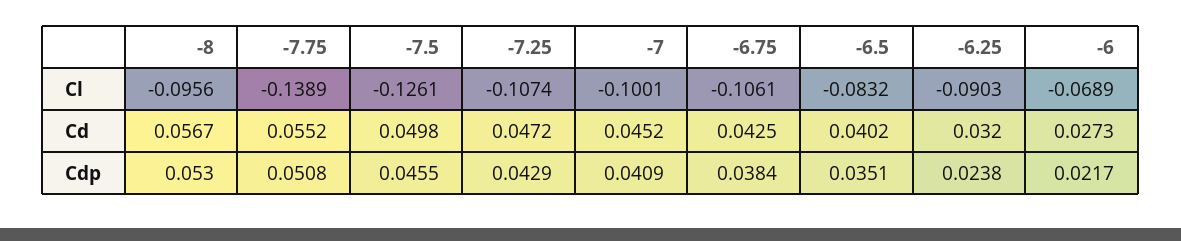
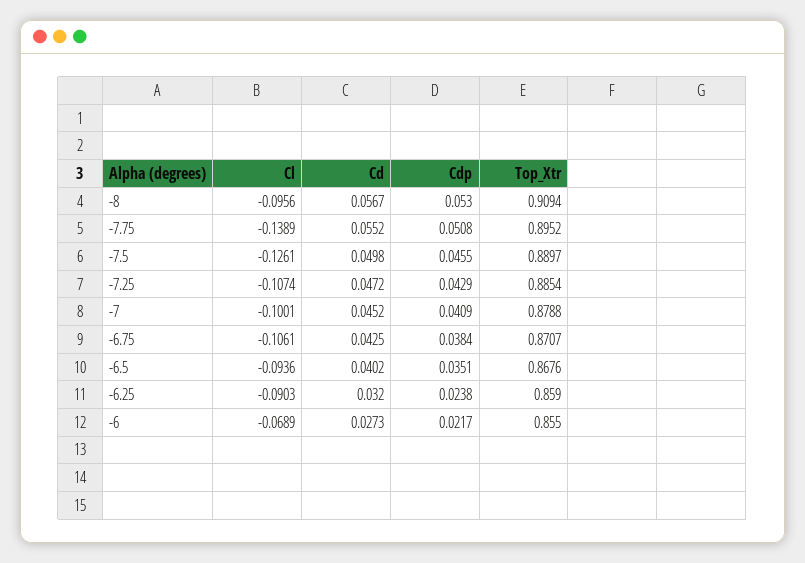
  {
    "-8": {
      "Cl": -0.0956,
      "Cd": 0.0567,
-     "Cdp": 0.053
+     "Cdp": 0.053,
+     "Top_Xtr": 0.9094
    },
    "-7.75": {
      "Cl": -0.1389,
      "Cd": 0.0552,
-     "Cdp": 0.0508
+     "Cdp": 0.0508,
+     "Top_Xtr": 0.8952
    },
    "-7.5": {
      "Cl": -0.1261,
      "Cd": 0.0498,
-     "Cdp": 0.0455
+     "Cdp": 0.0455,
+     "Top_Xtr": 0.8897
    },
    "-7.25": {
      "Cl": -0.1074,
      "Cd": 0.0472,
-     "Cdp": 0.0429
+     "Cdp": 0.0429,
+     "Top_Xtr": 0.8854
    },
    "-7": {
      "Cl": -0.1001,
      "Cd": 0.0452,
-     "Cdp": 0.0409
+     "Cdp": 0.0409,
+     "Top_Xtr": 0.8788
    },
    "-6.75": {
      "Cl": -0.1061,
      "Cd": 0.0425,
-     "Cdp": 0.0384
+     "Cdp": 0.0384,
+     "Top_Xtr": 0.8707
    },
    "-6.5": {
-     "Cl": -0.0832,
+     "Cl": -0.0936,
      "Cd": 0.0402,
-     "Cdp": 0.0351
+     "Cdp": 0.0351,
+     "Top_Xtr": 0.8676
    },
    "-6.25": {
      "Cl": -0.0903,
      "Cd": 0.032,
-     "Cdp": 0.0238
+     "Cdp": 0.0238,
+     "Top_Xtr": 0.859
    },
    "-6": {
      "Cl": -0.0689,
      "Cd": 0.0273,
-     "Cdp": 0.0217
+     "Cdp": 0.0217,
+     "Top_Xtr": 0.855
    }
  }

